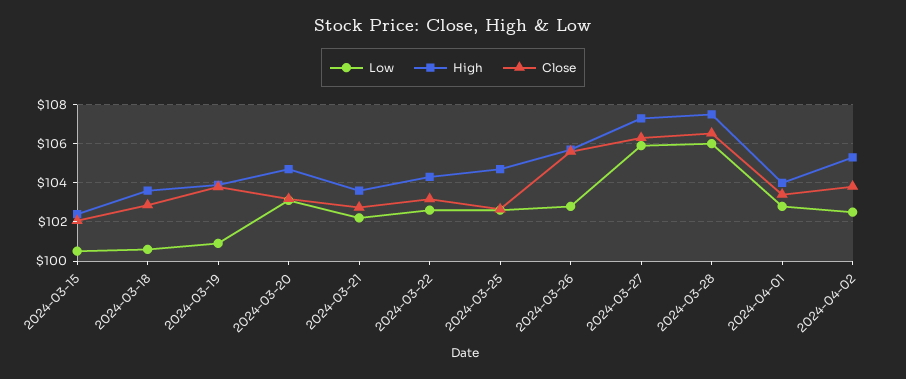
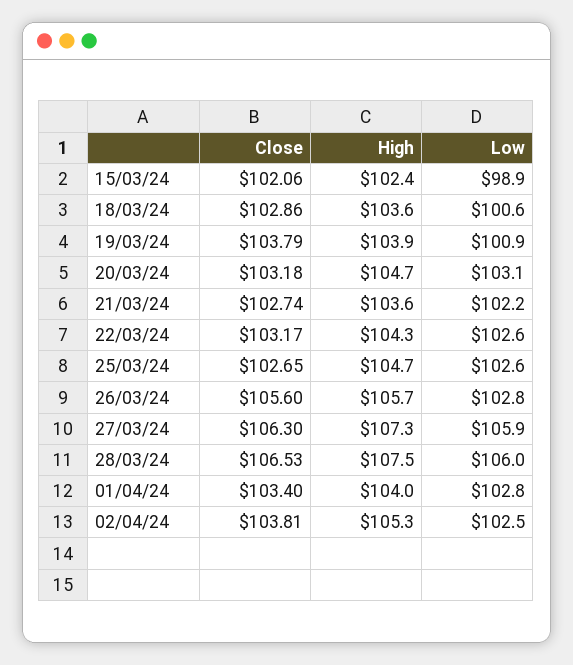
  {
    "Low": {
-     "2024-03-15": 100.5,
+     "2024-03-15": 98.9,
      "2024-03-18": 100.6,
      "2024-03-19": 100.9,
      "2024-03-20": 103.1,
      "2024-03-21": 102.2,
      "2024-03-22": 102.6,
      "2024-03-25": 102.6,
      "2024-03-26": 102.8,
      "2024-03-27": 105.9,
      "2024-03-28": 106,
      "2024-04-01": 102.8,
      "2024-04-02": 102.5
    },
    "High": {
      "2024-03-15": 102.4,
      "2024-03-18": 103.6,
      "2024-03-19": 103.9,
      "2024-03-20": 104.7,
      "2024-03-21": 103.6,
      "2024-03-22": 104.3,
      "2024-03-25": 104.7,
      "2024-03-26": 105.7,
      "2024-03-27": 107.3,
      "2024-03-28": 107.5,
      "2024-04-01": 104,
      "2024-04-02": 105.3
    },
    "Close": {
      "2024-03-15": 102.06,
      "2024-03-18": 102.86,
      "2024-03-19": 103.79,
      "2024-03-20": 103.18,
      "2024-03-21": 102.74,
      "2024-03-22": 103.17,
      "2024-03-25": 102.65,
      "2024-03-26": 105.6,
      "2024-03-27": 106.3,
      "2024-03-28": 106.53,
      "2024-04-01": 103.4,
      "2024-04-02": 103.81
    }
  }

